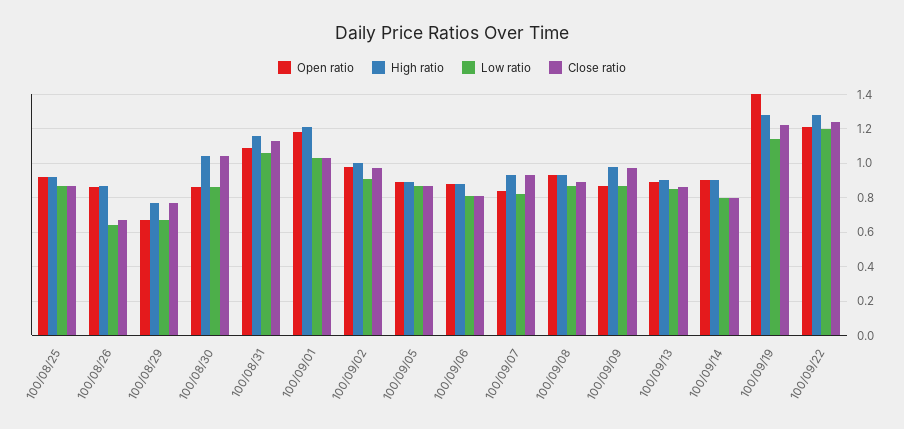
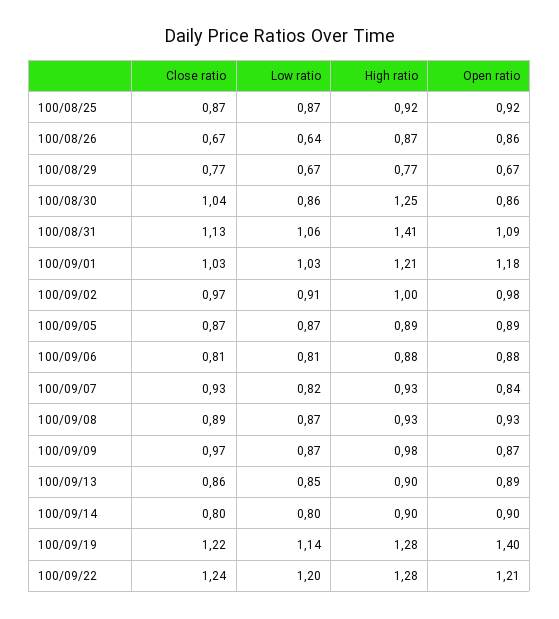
  {
    "Open ratio": {
      "100/08/25": 0.92,
      "100/08/26": 0.86,
      "100/08/29": 0.67,
      "100/08/30": 0.86,
      "100/08/31": 1.09,
      "100/09/01": 1.18,
      "100/09/02": 0.98,
      "100/09/05": 0.89,
      "100/09/06": 0.88,
      "100/09/07": 0.84,
      "100/09/08": 0.93,
      "100/09/09": 0.87,
      "100/09/13": 0.89,
      "100/09/14": 0.9,
      "100/09/19": 1.4,
      "100/09/22": 1.21
    },
    "High ratio": {
      "100/08/25": 0.92,
      "100/08/26": 0.87,
      "100/08/29": 0.77,
-     "100/08/30": 1.05,
+     "100/08/30": 1.25,
-     "100/08/31": 1.15,
+     "100/08/31": 1.41,
      "100/09/01": 1.21,
      "100/09/02": 1,
      "100/09/05": 0.89,
      "100/09/06": 0.88,
      "100/09/07": 0.93,
      "100/09/08": 0.93,
      "100/09/09": 0.98,
      "100/09/13": 0.9,
      "100/09/14": 0.9,
      "100/09/19": 1.28,
      "100/09/22": 1.28
    },
    "Low ratio": {
      "100/08/25": 0.87,
      "100/08/26": 0.64,
      "100/08/29": 0.67,
      "100/08/30": 0.86,
      "100/08/31": 1.06,
      "100/09/01": 1.03,
      "100/09/02": 0.91,
      "100/09/05": 0.87,
      "100/09/06": 0.81,
      "100/09/07": 0.82,
      "100/09/08": 0.87,
      "100/09/09": 0.87,
      "100/09/13": 0.85,
      "100/09/14": 0.8,
      "100/09/19": 1.14,
      "100/09/22": 1.2
    },
    "Close ratio": {
      "100/08/25": 0.87,
      "100/08/26": 0.67,
      "100/08/29": 0.77,
      "100/08/30": 1.04,
      "100/08/31": 1.13,
      "100/09/01": 1.03,
      "100/09/02": 0.97,
      "100/09/05": 0.87,
      "100/09/06": 0.81,
      "100/09/07": 0.93,
      "100/09/08": 0.89,
      "100/09/09": 0.97,
      "100/09/13": 0.86,
      "100/09/14": 0.8,
      "100/09/19": 1.22,
      "100/09/22": 1.24
    }
  }

